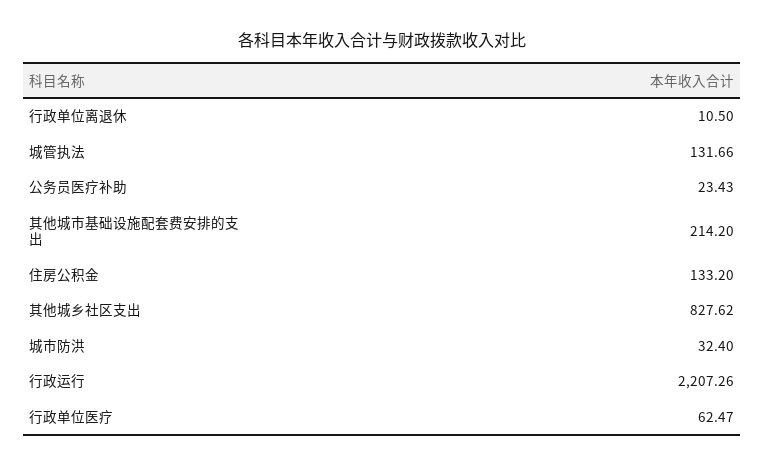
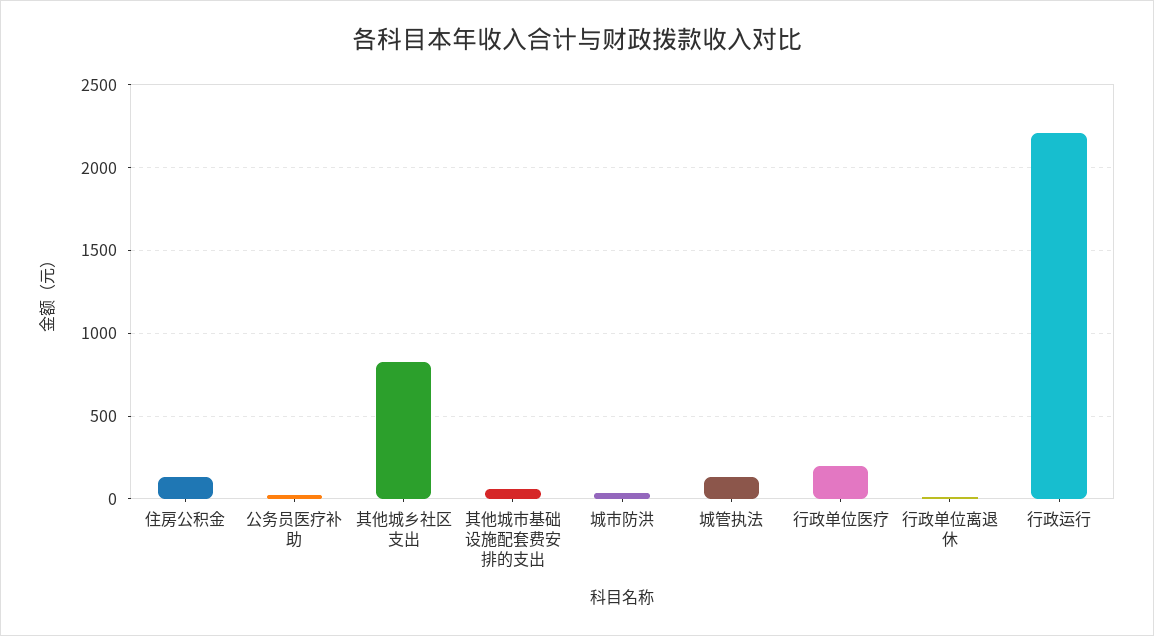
  {
    "行政单位离退休": 10.5,
    "城管执法": 131.66,
    "公务员医疗补助": 23.43,
-   "其他城市基础设施配套费安排的支出": 214.2,
+   "其他城市基础设施配套费安排的支出": 50,
    "住房公积金": 133.2,
    "其他城乡社区支出": 827.62,
    "城市防洪": 32.4,
    "行政运行": 2207.26,
-   "行政单位医疗": 62.47
+   "行政单位医疗": 200
  }

